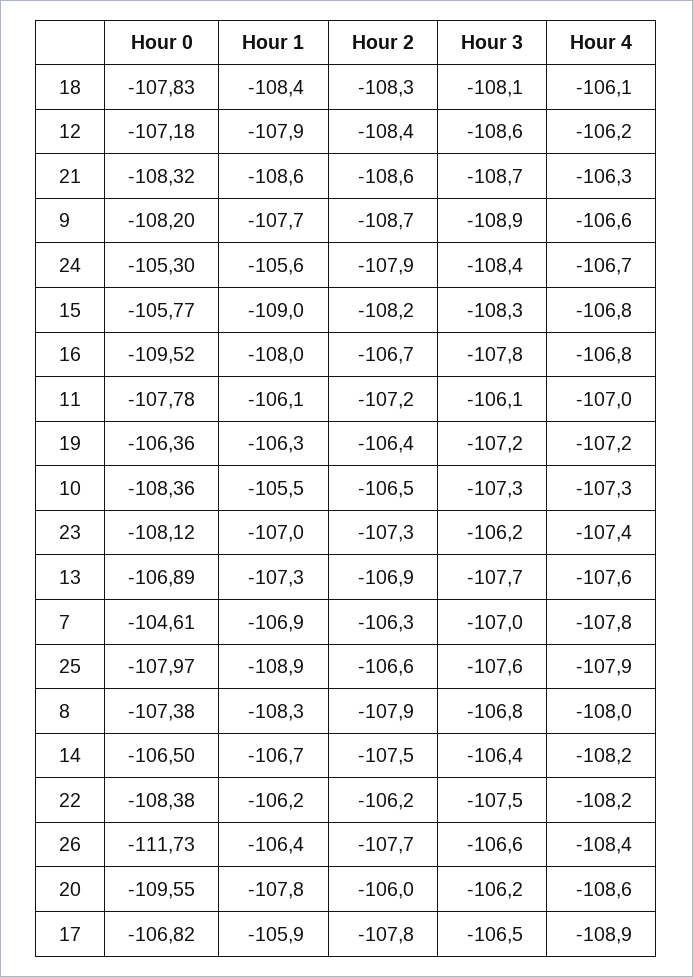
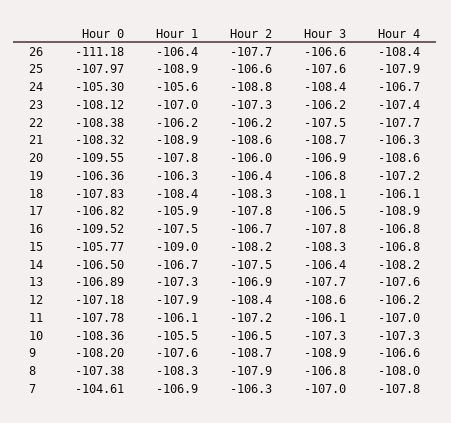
  {
    "Hour 0": {
      "18": -107.83,
      "12": -107.18,
      "21": -108.32,
      "9": -108.2,
      "24": -105.3,
      "15": -105.77,
      "16": -109.52,
      "11": -107.78,
      "19": -106.36,
      "10": -108.36,
      "23": -108.12,
      "13": -106.89,
      "7": -104.61,
      "25": -107.97,
      "8": -107.38,
      "14": -106.5,
      "22": -108.38,
-     "26": -111.73,
+     "26": -111.18,
      "20": -109.55,
      "17": -106.82
    },
    "Hour 1": {
      "18": -108.4,
      "12": -107.9,
-     "21": -108.6,
+     "21": -108.9,
-     "9": -107.7,
+     "9": -107.6,
      "24": -105.6,
      "15": -109,
-     "16": -108,
+     "16": -107.5,
      "11": -106.1,
      "19": -106.3,
      "10": -105.5,
      "23": -107,
      "13": -107.3,
      "7": -106.9,
      "25": -108.9,
      "8": -108.3,
      "14": -106.7,
      "22": -106.2,
      "26": -106.4,
      "20": -107.8,
      "17": -105.9
    },
    "Hour 2": {
      "18": -108.3,
      "12": -108.4,
      "21": -108.6,
      "9": -108.7,
-     "24": -107.9,
+     "24": -108.8,
      "15": -108.2,
      "16": -106.7,
      "11": -107.2,
      "19": -106.4,
      "10": -106.5,
      "23": -107.3,
      "13": -106.9,
      "7": -106.3,
      "25": -106.6,
      "8": -107.9,
      "14": -107.5,
      "22": -106.2,
      "26": -107.7,
      "20": -106,
      "17": -107.8
    },
    "Hour 3": {
      "18": -108.1,
      "12": -108.6,
      "21": -108.7,
      "9": -108.9,
      "24": -108.4,
      "15": -108.3,
      "16": -107.8,
      "11": -106.1,
-     "19": -107.2,
+     "19": -106.8,
      "10": -107.3,
      "23": -106.2,
      "13": -107.7,
      "7": -107,
      "25": -107.6,
      "8": -106.8,
      "14": -106.4,
      "22": -107.5,
      "26": -106.6,
-     "20": -106.2,
+     "20": -106.9,
      "17": -106.5
    },
    "Hour 4": {
      "18": -106.1,
      "12": -106.2,
      "21": -106.3,
      "9": -106.6,
      "24": -106.7,
      "15": -106.8,
      "16": -106.8,
      "11": -107,
      "19": -107.2,
      "10": -107.3,
      "23": -107.4,
      "13": -107.6,
      "7": -107.8,
      "25": -107.9,
      "8": -108,
      "14": -108.2,
-     "22": -108.2,
+     "22": -107.7,
      "26": -108.4,
      "20": -108.6,
      "17": -108.9
    }
  }

